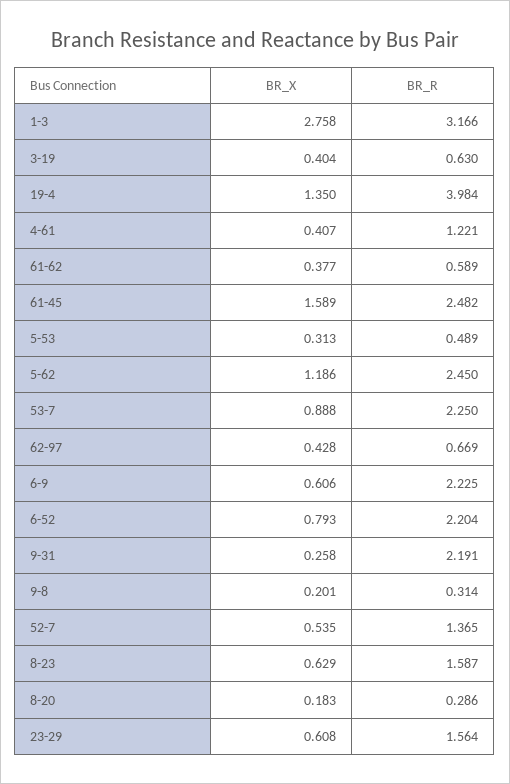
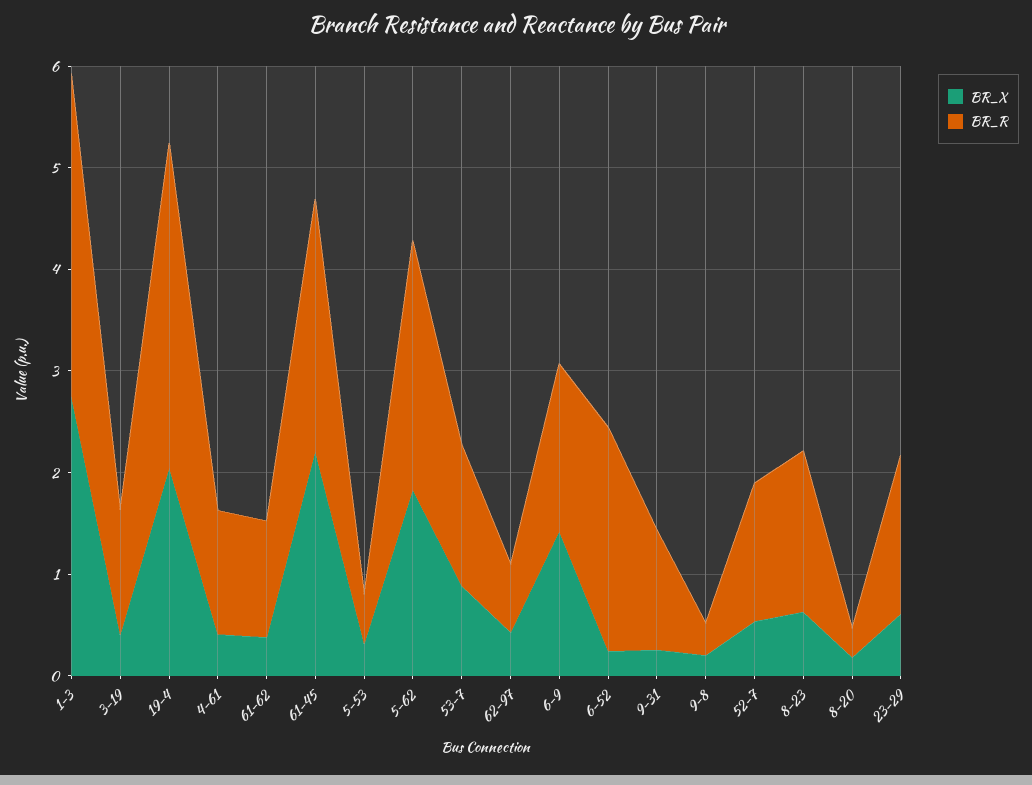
  {
    "BR_X": {
      "1-3": 2.758,
      "3-19": 0.404,
-     "19-4": 1.35,
+     "19-4": 2,
      "4-61": 0.407,
      "61-62": 0.377,
-     "61-45": 1.589,
+     "61-45": 2.2,
      "5-53": 0.313,
-     "5-62": 1.186,
+     "5-62": 1.8,
      "53-7": 0.888,
      "62-97": 0.428,
-     "6-9": 0.606,
+     "6-9": 1.4,
-     "6-52": 0.793,
+     "6-52": 0.2,
      "9-31": 0.258,
      "9-8": 0.201,
      "52-7": 0.535,
      "8-23": 0.629,
      "8-20": 0.183,
      "23-29": 0.608
    },
    "BR_R": {
      "1-3": 3.166,
-     "3-19": 0.63,
+     "3-19": 1.2,
-     "19-4": 3.984,
+     "19-4": 3.2,
      "4-61": 1.221,
-     "61-62": 0.589,
+     "61-62": 1.2,
      "61-45": 2.482,
      "5-53": 0.489,
      "5-62": 2.45,
-     "53-7": 2.25,
+     "53-7": 1.4,
      "62-97": 0.669,
-     "6-9": 2.225,
+     "6-9": 1.6,
      "6-52": 2.204,
-     "9-31": 2.191,
+     "9-31": 1.2,
      "9-8": 0.314,
      "52-7": 1.365,
      "8-23": 1.587,
      "8-20": 0.286,
      "23-29": 1.564
    }
  }

